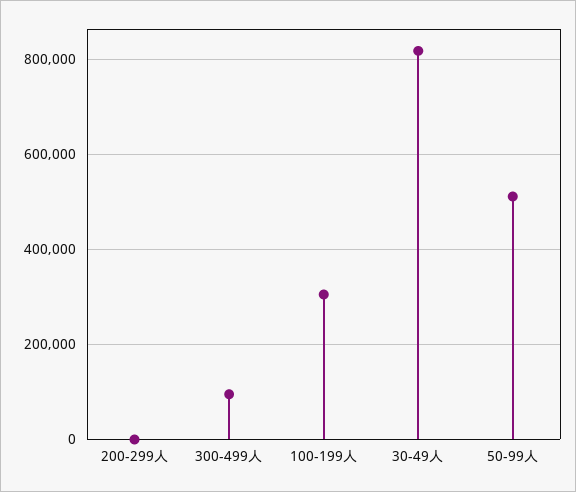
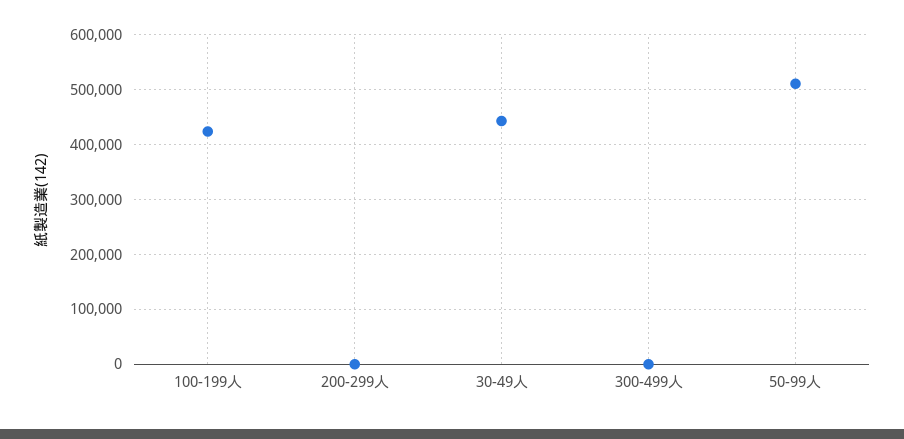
  {
    "200-299人": 0,
-   "300-499人": 100000,
+   "300-499人": 0,
-   "100-199人": 300000,
+   "100-199人": 420000,
-   "30-49人": 820000,
+   "30-49人": 440000,
    "50-99人": 520000
  }

